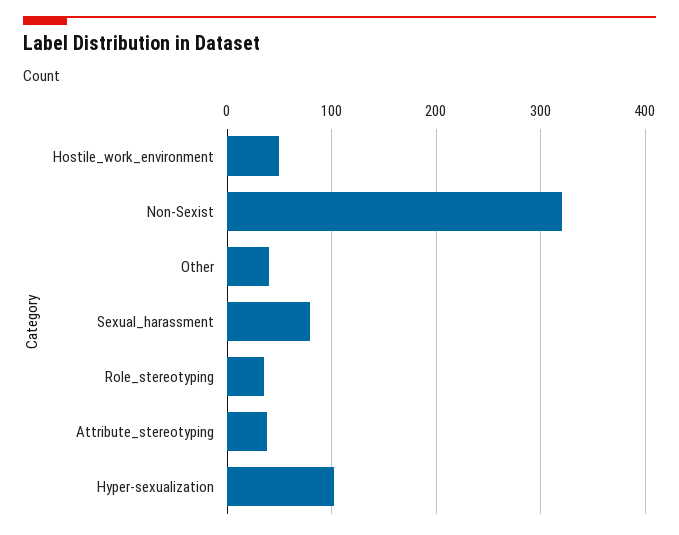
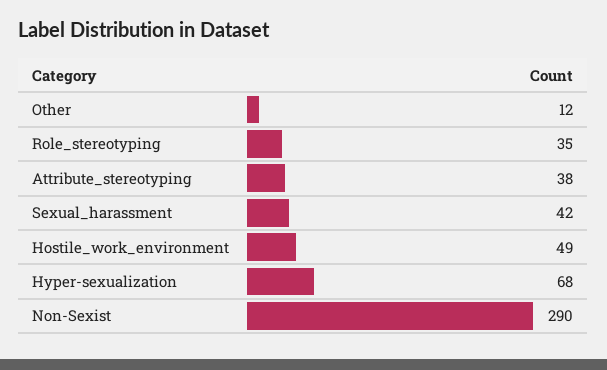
  {
    "Hostile_work_environment": 49,
-   "Non-Sexist": 320,
+   "Non-Sexist": 290,
-   "Other": 40,
+   "Other": 12,
-   "Sexual_harassment": 80,
+   "Sexual_harassment": 42,
    "Role_stereotyping": 35,
    "Attribute_stereotyping": 38,
-   "Hyper-sexualization": 100
+   "Hyper-sexualization": 68
  }

